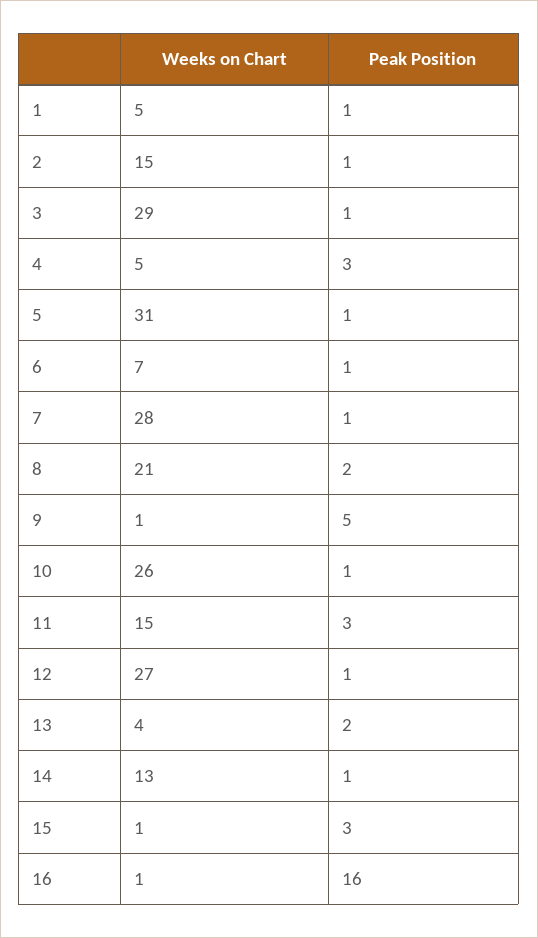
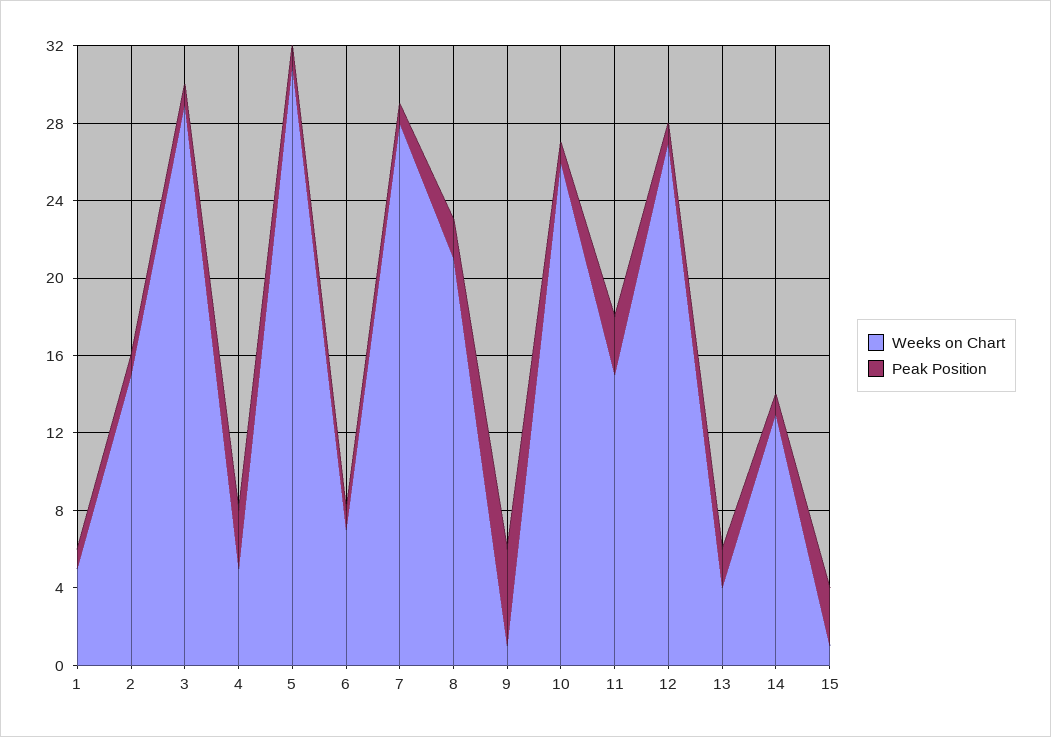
  {
    "Weeks on Chart": {
      "1": 5,
      "2": 15,
      "3": 29,
      "4": 5,
      "5": 31,
      "6": 7,
      "7": 28,
      "8": 21,
      "9": 1,
      "10": 26,
      "11": 15,
      "12": 27,
      "13": 4,
      "14": 13,
-     "15": 1,
+     "15": 1
-     "16": 1
    },
    "Peak Position": {
      "1": 1,
      "2": 1,
      "3": 1,
      "4": 3,
      "5": 1,
      "6": 1,
      "7": 1,
      "8": 2,
      "9": 5,
      "10": 1,
      "11": 3,
      "12": 1,
      "13": 2,
      "14": 1,
-     "15": 3,
+     "15": 3
-     "16": 16
    }
  }

